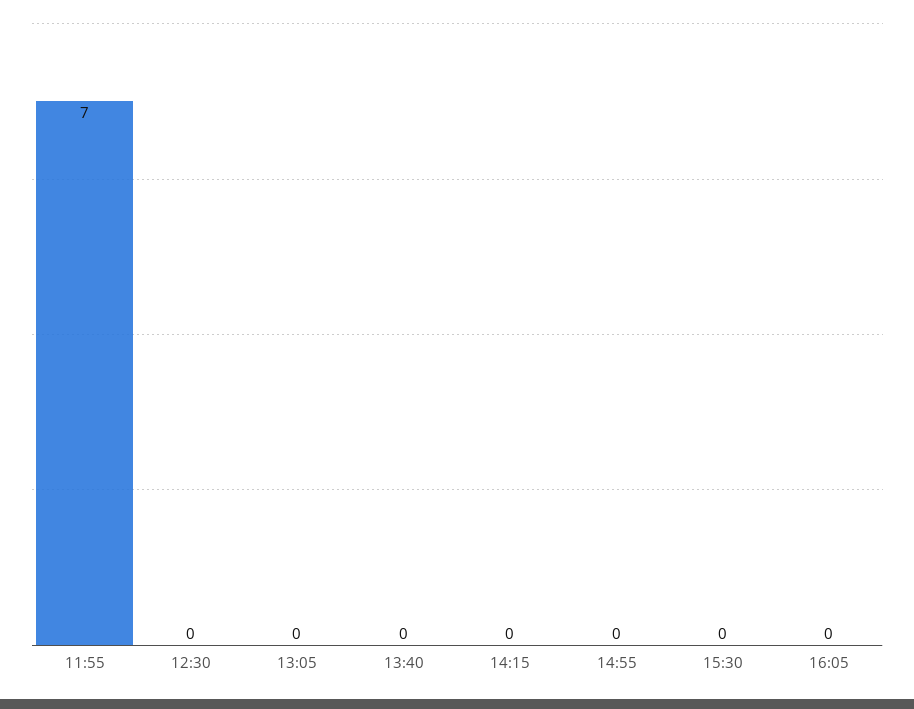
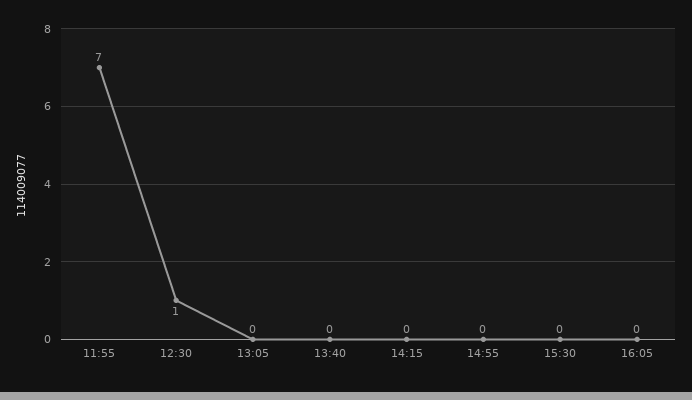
  {
    "11:55": 7,
-   "12:30": 0,
+   "12:30": 1,
    "13:05": 0,
    "13:40": 0,
    "14:15": 0,
    "14:55": 0,
    "15:30": 0,
    "16:05": 0
  }

